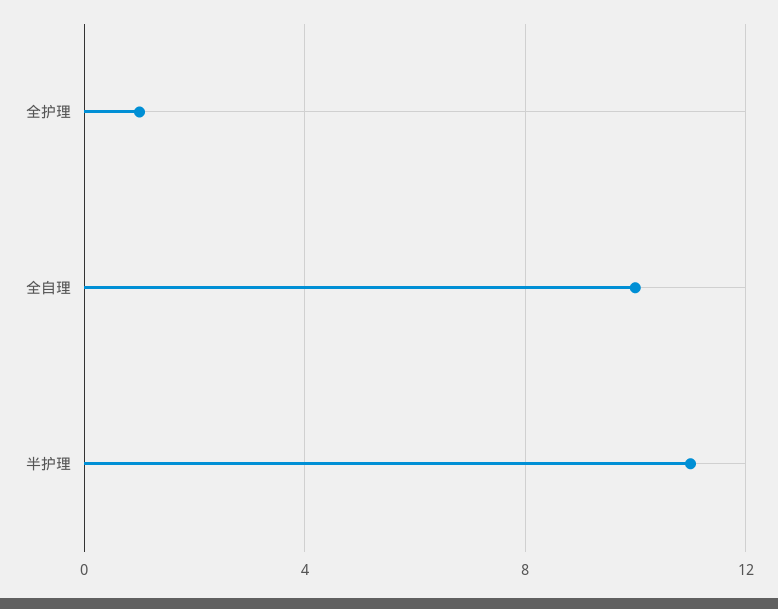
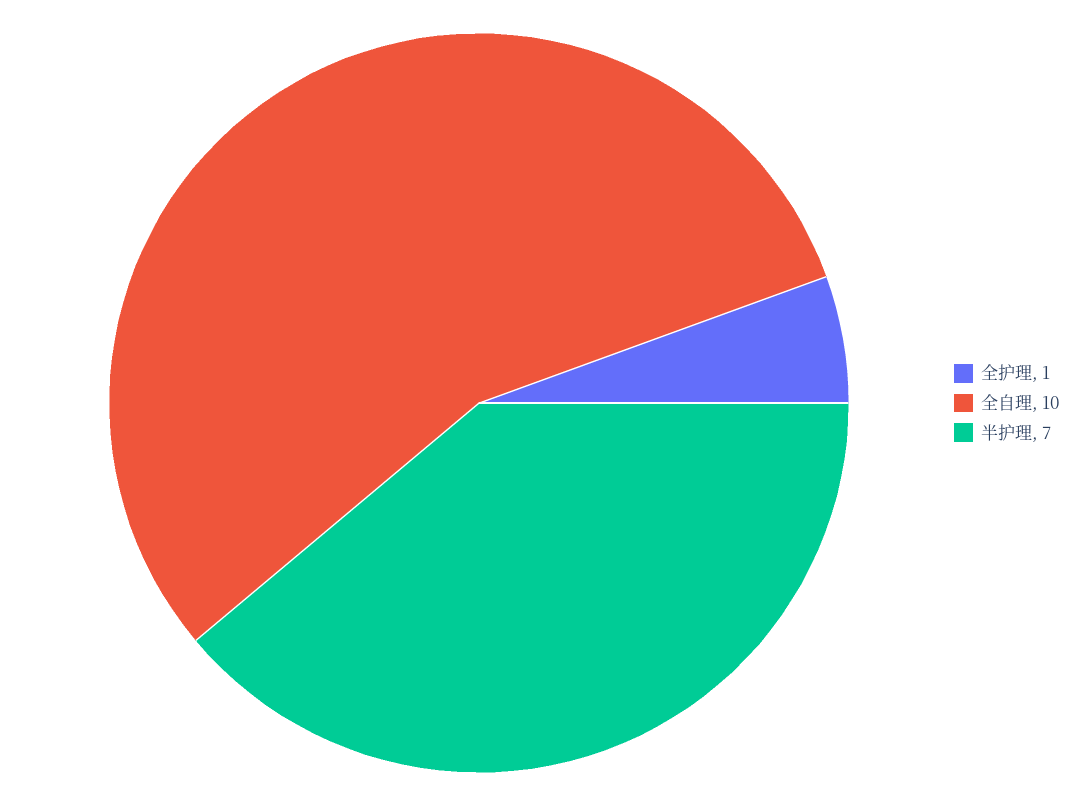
  {
    "全护理": 1,
    "全自理": 10,
-   "半护理": 11
+   "半护理": 7
  }

